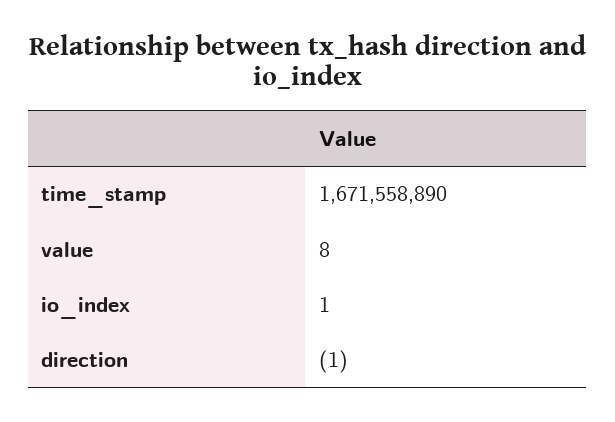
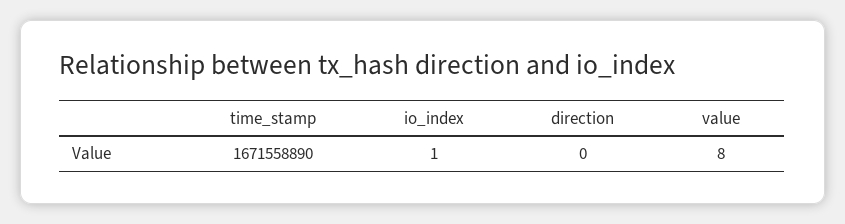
  {
    "time_stamp": 1671558890,
    "value": 8,
    "io_index": 1,
-   "direction": -1
+   "direction": 0
  }

